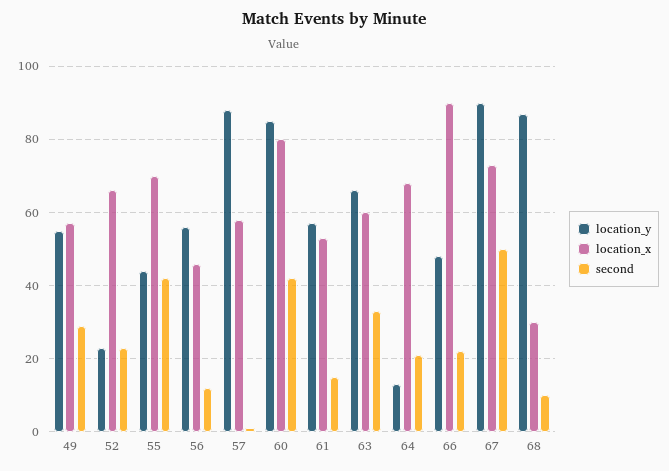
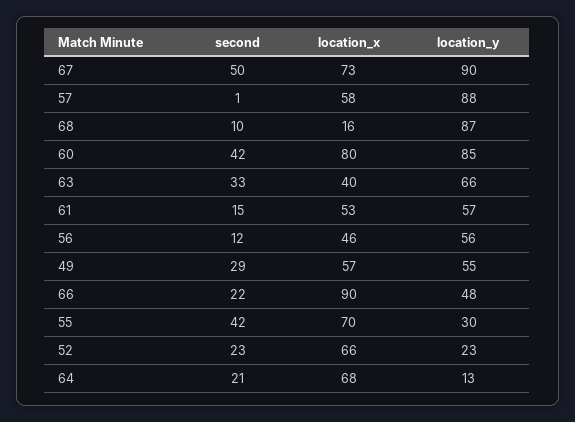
  {
    "location_y": {
      "49": 55,
      "52": 23,
-     "55": 45,
+     "55": 30,
      "56": 56,
      "57": 88,
      "60": 85,
      "61": 57,
      "63": 66,
      "64": 13,
      "66": 48,
      "67": 90,
      "68": 87
    },
    "location_x": {
      "49": 57,
      "52": 66,
      "55": 70,
      "56": 46,
      "57": 58,
      "60": 80,
      "61": 53,
-     "63": 60,
+     "63": 40,
      "64": 68,
      "66": 90,
      "67": 73,
-     "68": 30
+     "68": 16
    },
    "second": {
      "49": 29,
      "52": 23,
      "55": 42,
      "56": 12,
      "57": 1,
      "60": 42,
      "61": 15,
      "63": 33,
      "64": 21,
      "66": 22,
      "67": 50,
      "68": 10
    }
  }

